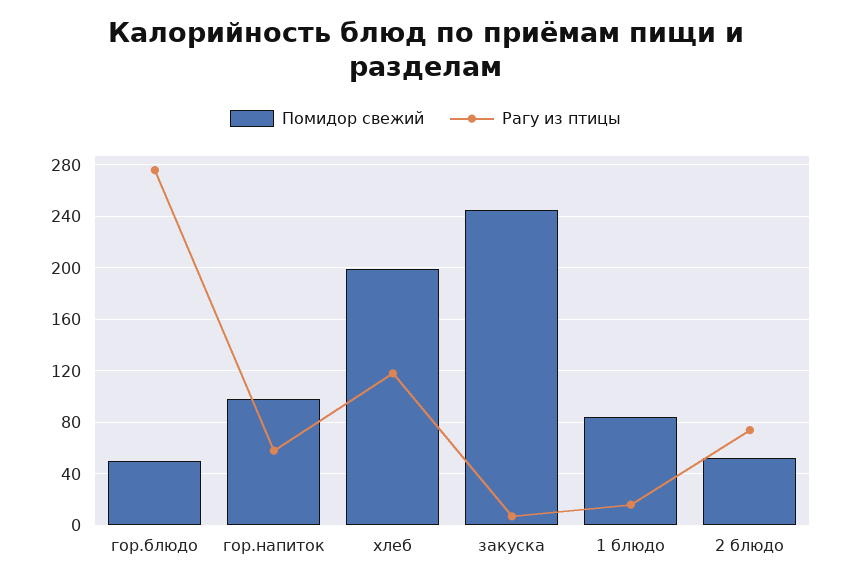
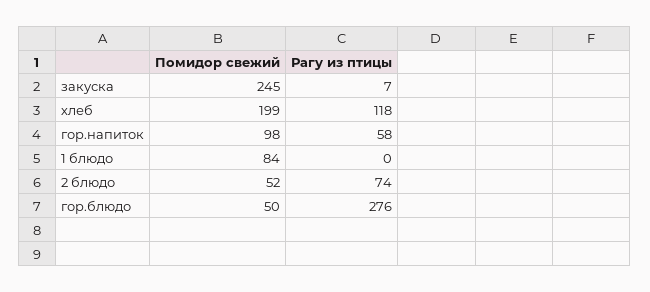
  {
    "Помидор свежий": {
      "гор.блюдо": 50,
      "гор.напиток": 98,
      "хлеб": 199,
      "закуска": 245,
      "1 блюдо": 84,
      "2 блюдо": 52
    },
    "Рагу из птицы": {
      "гор.блюдо": 276,
      "гор.напиток": 58,
      "хлеб": 118,
      "закуска": 7,
-     "1 блюдо": 15,
+     "1 блюдо": 0,
      "2 блюдо": 74
    }
  }

